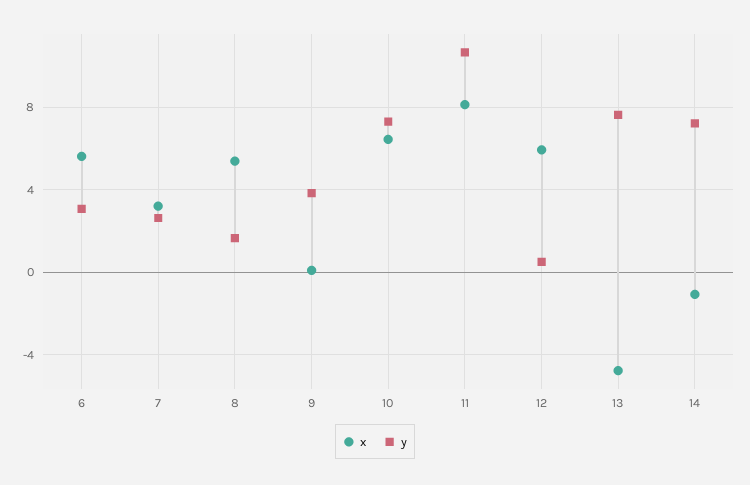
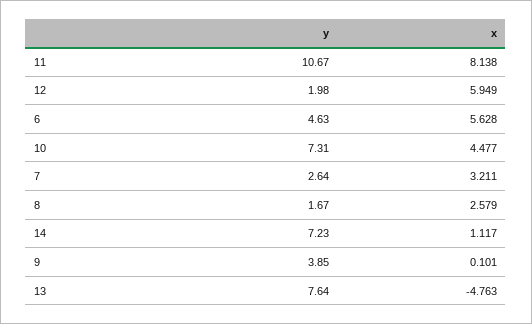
  {
    "x": {
      "6": 5.628,
      "7": 3.211,
-     "8": 5.5,
+     "8": 2.579,
      "9": 0.101,
-     "10": 6.5,
+     "10": 4.477,
      "11": 8.138,
      "12": 5.949,
      "13": -4.763,
-     "14": -1
+     "14": 1.117
    },
    "y": {
-     "6": 3,
+     "6": 4.63,
      "7": 2.64,
      "8": 1.67,
      "9": 3.85,
      "10": 7.31,
      "11": 10.67,
-     "12": 0.5,
+     "12": 1.98,
      "13": 7.64,
      "14": 7.23
    }
  }

